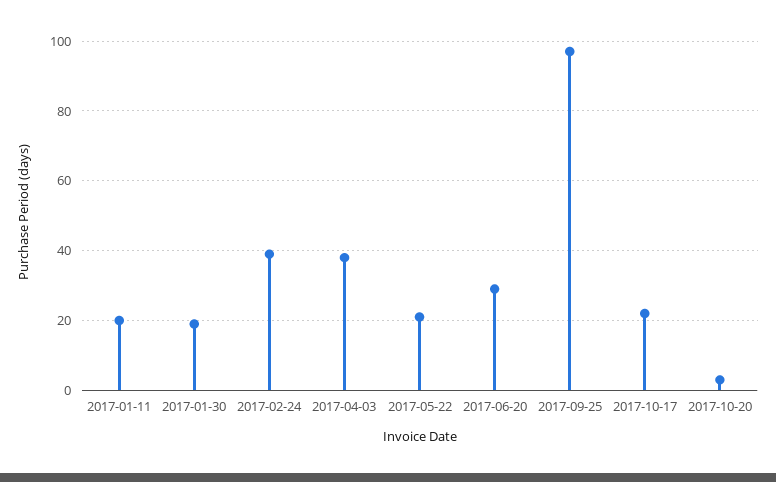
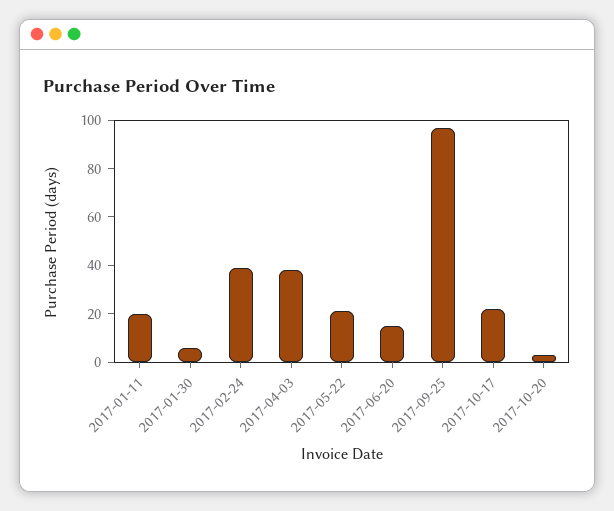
  {
    "2017-01-11": 20,
-   "2017-01-30": 20,
+   "2017-01-30": 5,
    "2017-02-24": 40,
    "2017-04-03": 40,
    "2017-05-22": 20,
-   "2017-06-20": 30,
+   "2017-06-20": 15,
    "2017-09-25": 95,
    "2017-10-17": 20,
    "2017-10-20": 5
  }

